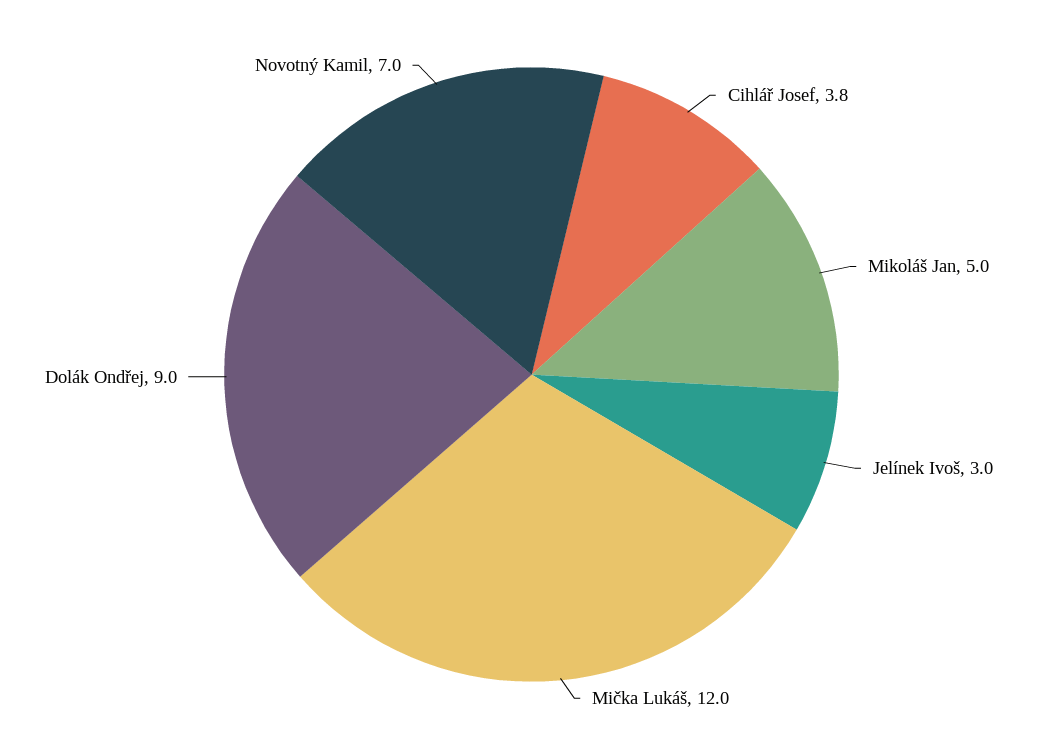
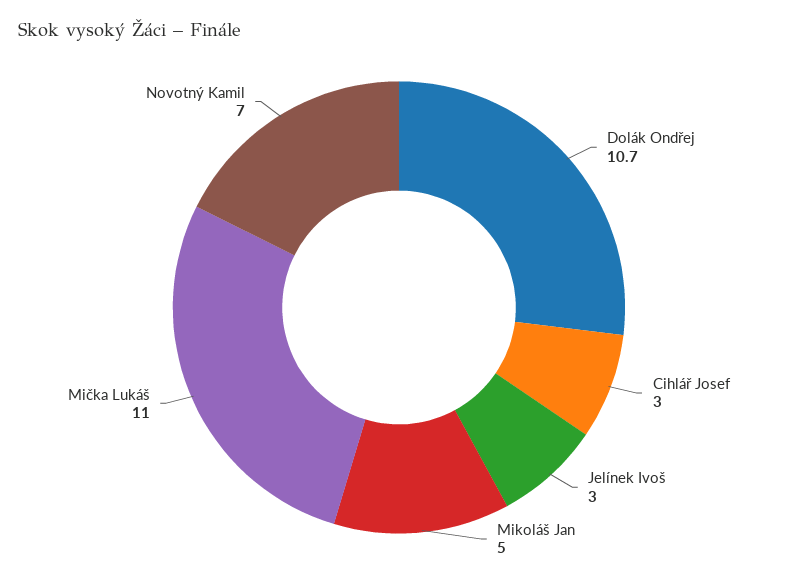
  {
-   "Cihlář Josef": 3.8,
+   "Cihlář Josef": 3,
    "Mikoláš Jan": 5,
    "Jelínek Ivoš": 3,
-   "Mička Lukáš": 12,
+   "Mička Lukáš": 11,
-   "Dolák Ondřej": 9,
+   "Dolák Ondřej": 10.7,
    "Novotný Kamil": 7
  }

